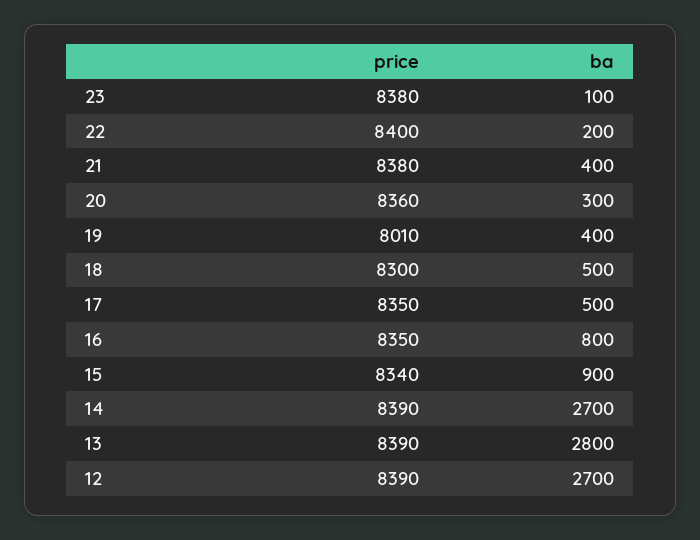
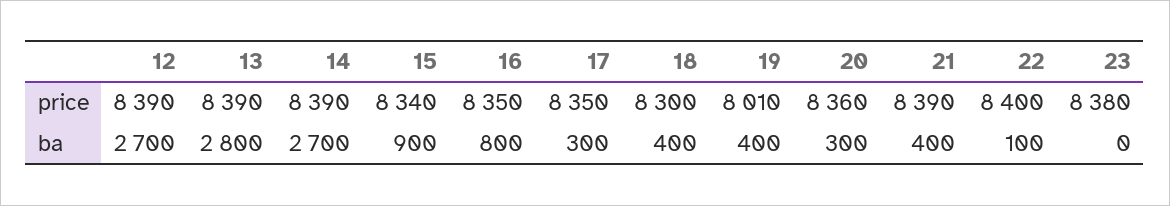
  {
    "price": {
      "23": 8380,
      "22": 8400,
-     "21": 8380,
+     "21": 8390,
      "20": 8360,
      "19": 8010,
      "18": 8300,
      "17": 8350,
      "16": 8350,
      "15": 8340,
      "14": 8390,
      "13": 8390,
      "12": 8390
    },
    "ba": {
-     "23": 100,
+     "23": 0,
-     "22": 200,
+     "22": 100,
      "21": 400,
      "20": 300,
      "19": 400,
-     "18": 500,
+     "18": 400,
-     "17": 500,
+     "17": 300,
      "16": 800,
      "15": 900,
      "14": 2700,
      "13": 2800,
      "12": 2700
    }
  }

